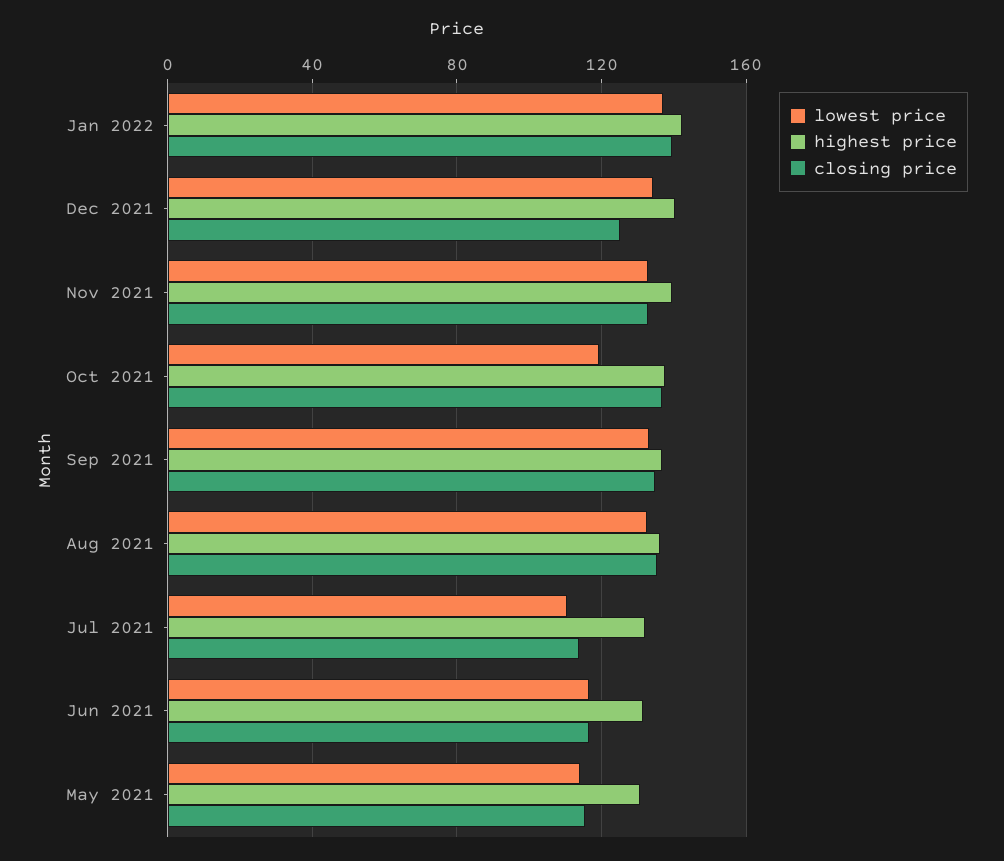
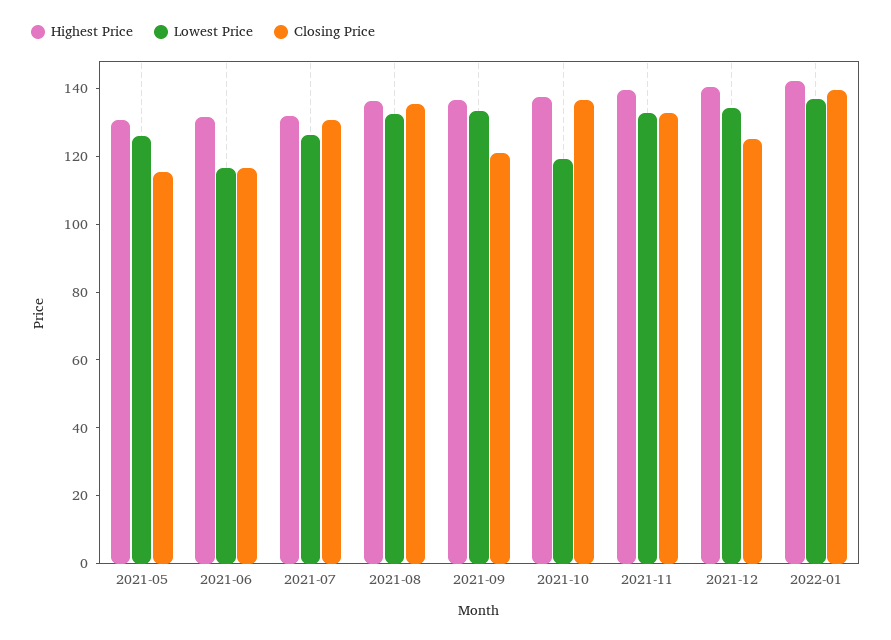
  {
    "lowest price": {
      "Jan 2022": 135,
      "Dec 2021": 135,
      "Nov 2021": 135,
      "Oct 2021": 120,
      "Sep 2021": 135,
      "Aug 2021": 135,
-     "Jul 2021": 110,
+     "Jul 2021": 125,
      "Jun 2021": 115,
-     "May 2021": 115
+     "May 2021": 125
    },
    "highest price": {
      "Jan 2022": 140,
      "Dec 2021": 140,
      "Nov 2021": 140,
      "Oct 2021": 135,
      "Sep 2021": 135,
      "Aug 2021": 135,
      "Jul 2021": 130,
      "Jun 2021": 130,
      "May 2021": 130
    },
    "closing price": {
      "Jan 2022": 140,
      "Dec 2021": 125,
      "Nov 2021": 135,
      "Oct 2021": 135,
-     "Sep 2021": 135,
+     "Sep 2021": 120,
      "Aug 2021": 135,
-     "Jul 2021": 115,
+     "Jul 2021": 130,
      "Jun 2021": 115,
      "May 2021": 115
    }
  }

